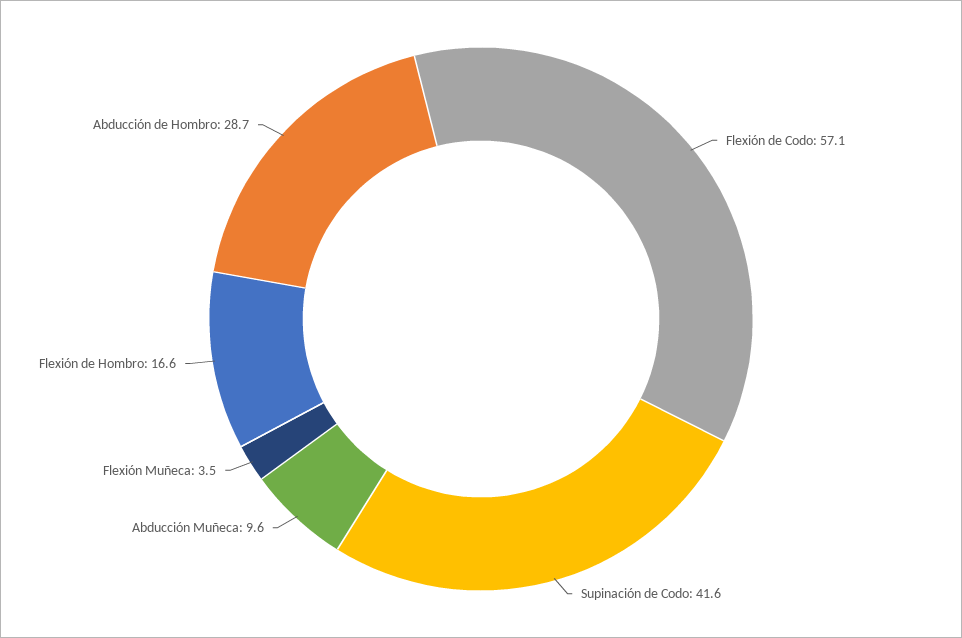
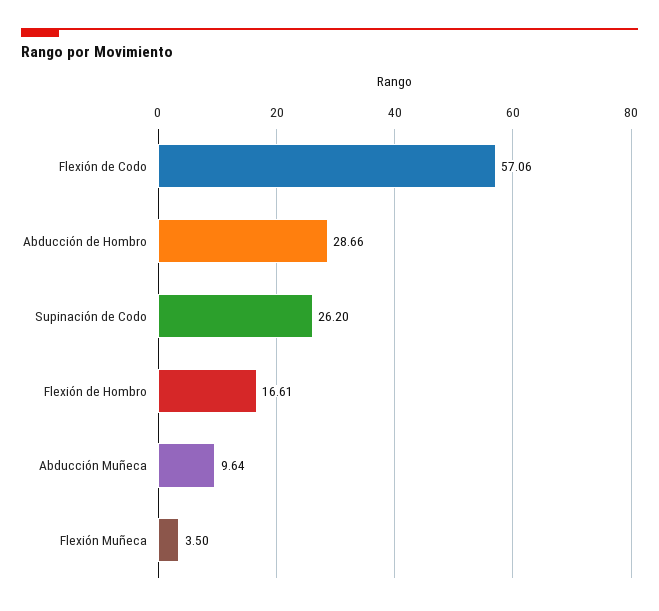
  {
    "Flexión de Codo": 57.06,
-   "Supinación de Codo": 41.6,
+   "Supinación de Codo": 26.2,
    "Abducción Muñeca": 9.64,
    "Flexión Muñeca": 3.5,
    "Flexión de Hombro": 16.61,
    "Abducción de Hombro": 28.66
  }

